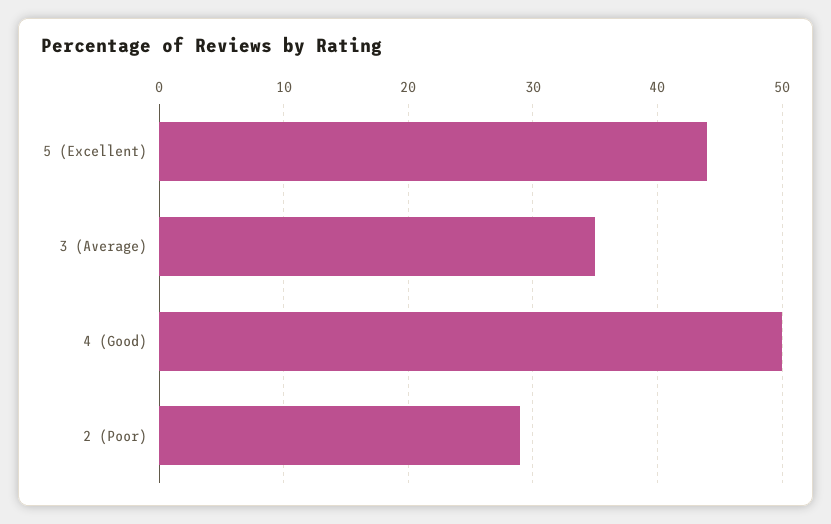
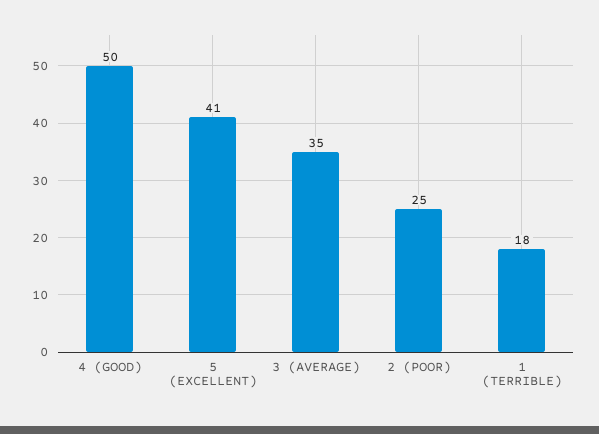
  {
-   "5 (Excellent)": 44,
+   "5 (Excellent)": 41,
    "3 (Average)": 35,
    "4 (Good)": 50,
-   "2 (Poor)": 29
+   "2 (Poor)": 25,
+   "1 (TERRIBLE)": 18
  }

